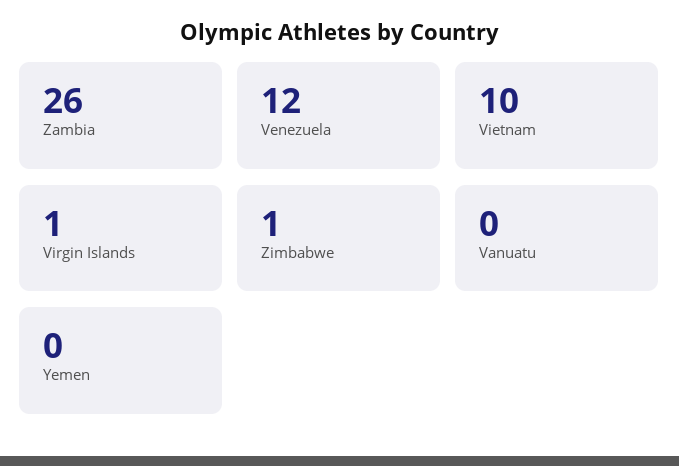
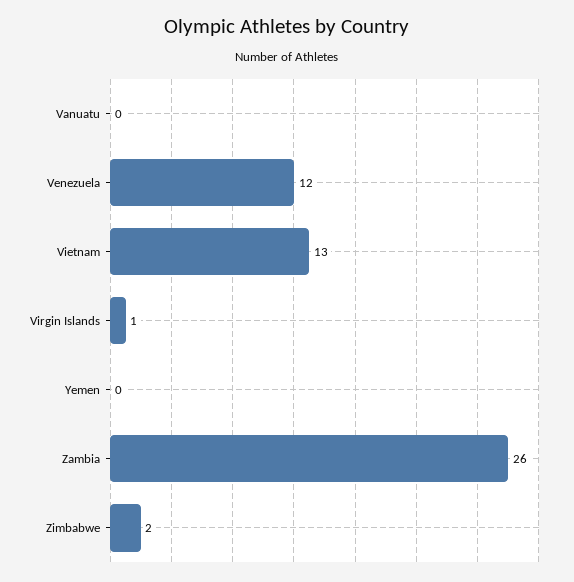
  {
    "Zambia": 26,
    "Venezuela": 12,
-   "Vietnam": 10,
+   "Vietnam": 13,
    "Virgin Islands": 1,
-   "Zimbabwe": 1,
+   "Zimbabwe": 2,
    "Vanuatu": 0,
    "Yemen": 0
  }

